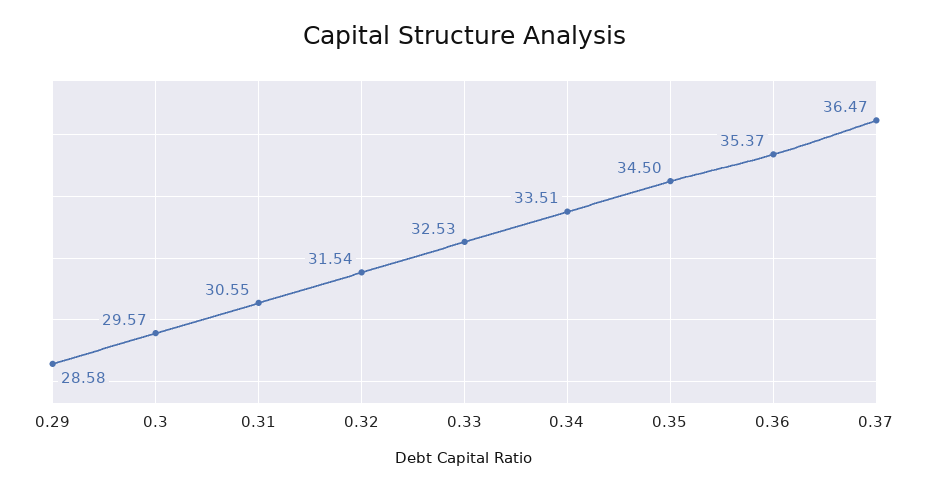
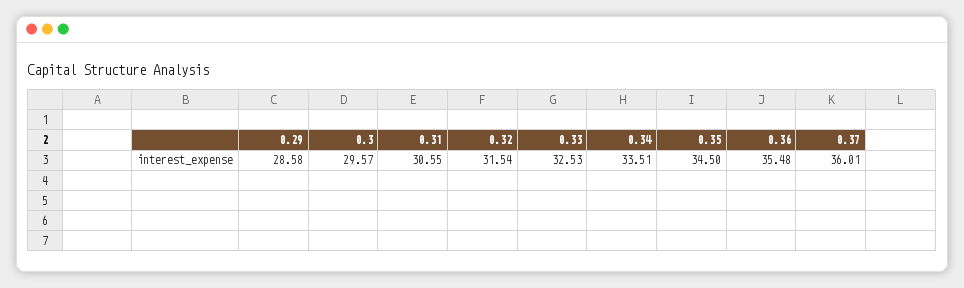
  {
    "0.29": 28.58,
    "0.3": 29.57,
    "0.31": 30.55,
    "0.32": 31.54,
    "0.33": 32.53,
    "0.34": 33.51,
    "0.35": 34.5,
-   "0.36": 35.37,
+   "0.36": 35.48,
-   "0.37": 36.47
+   "0.37": 36.01
  }

